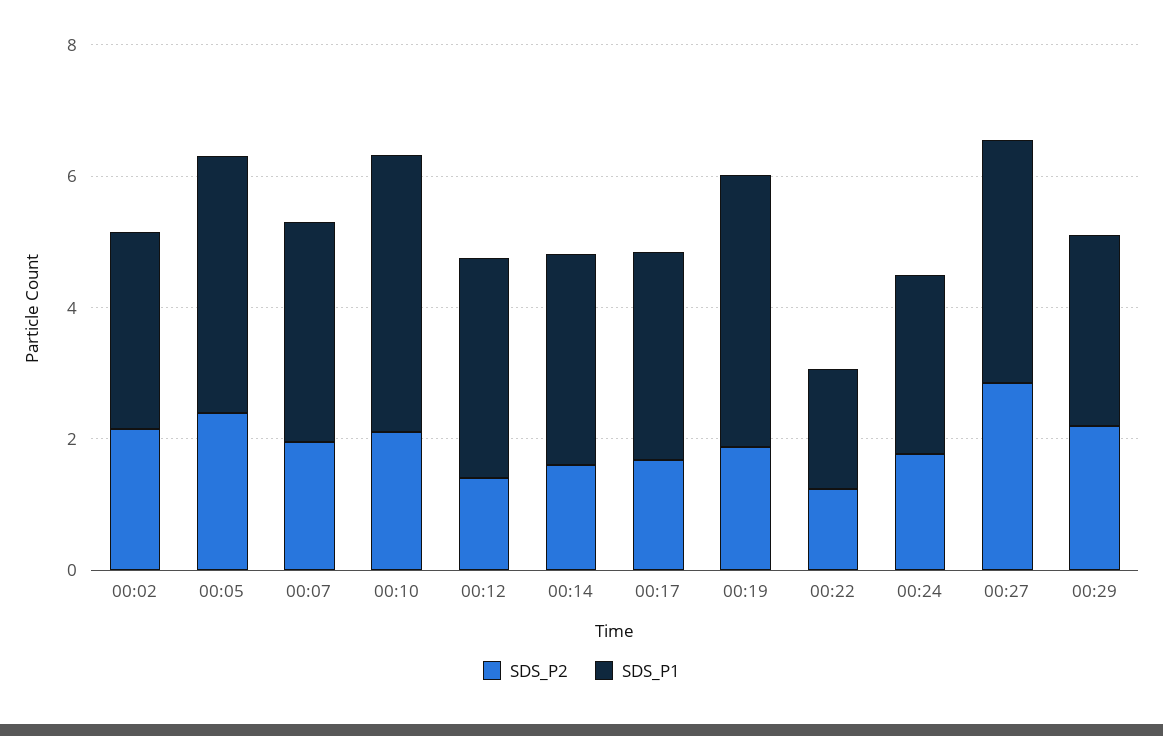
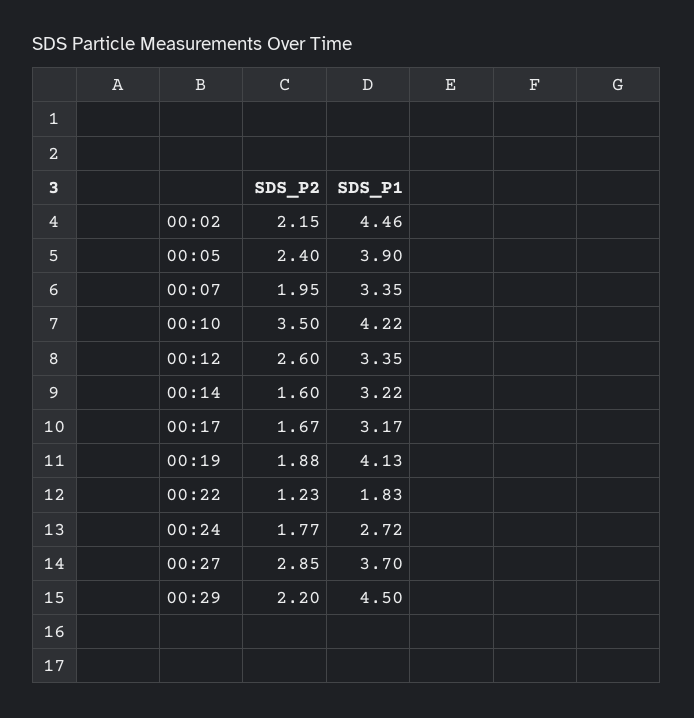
  {
    "SDS_P2": {
      "00:02": 2.15,
      "00:05": 2.4,
      "00:07": 1.95,
-     "00:10": 2,
+     "00:10": 3.5,
-     "00:12": 1.5,
+     "00:12": 2.6,
      "00:14": 1.6,
      "00:17": 1.67,
      "00:19": 1.88,
      "00:22": 1.23,
      "00:24": 1.77,
      "00:27": 2.85,
      "00:29": 2.2
    },
    "SDS_P1": {
-     "00:02": 3,
+     "00:02": 4.46,
      "00:05": 3.9,
      "00:07": 3.35,
      "00:10": 4.22,
      "00:12": 3.35,
      "00:14": 3.22,
      "00:17": 3.17,
      "00:19": 4.13,
      "00:22": 1.83,
      "00:24": 2.72,
      "00:27": 3.7,
-     "00:29": 3
+     "00:29": 4.5
    }
  }

